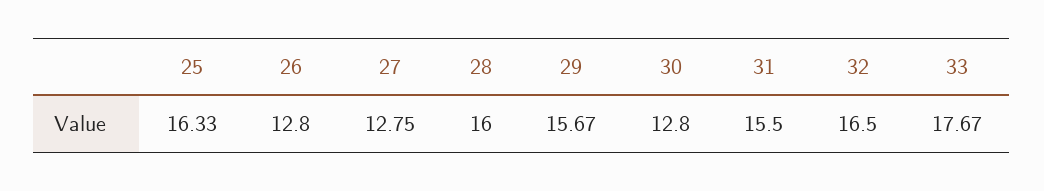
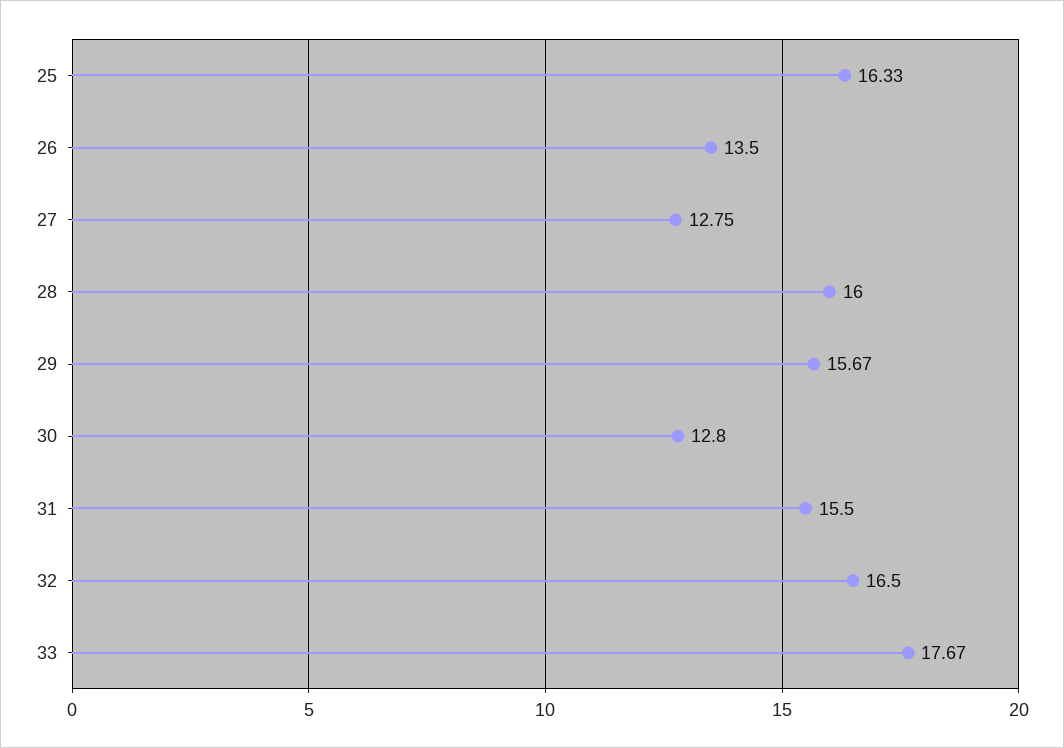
  {
    "25": 16.33,
-   "26": 12.8,
+   "26": 13.5,
    "27": 12.75,
    "28": 16,
    "29": 15.67,
    "30": 12.8,
    "31": 15.5,
    "32": 16.5,
    "33": 17.67
  }

